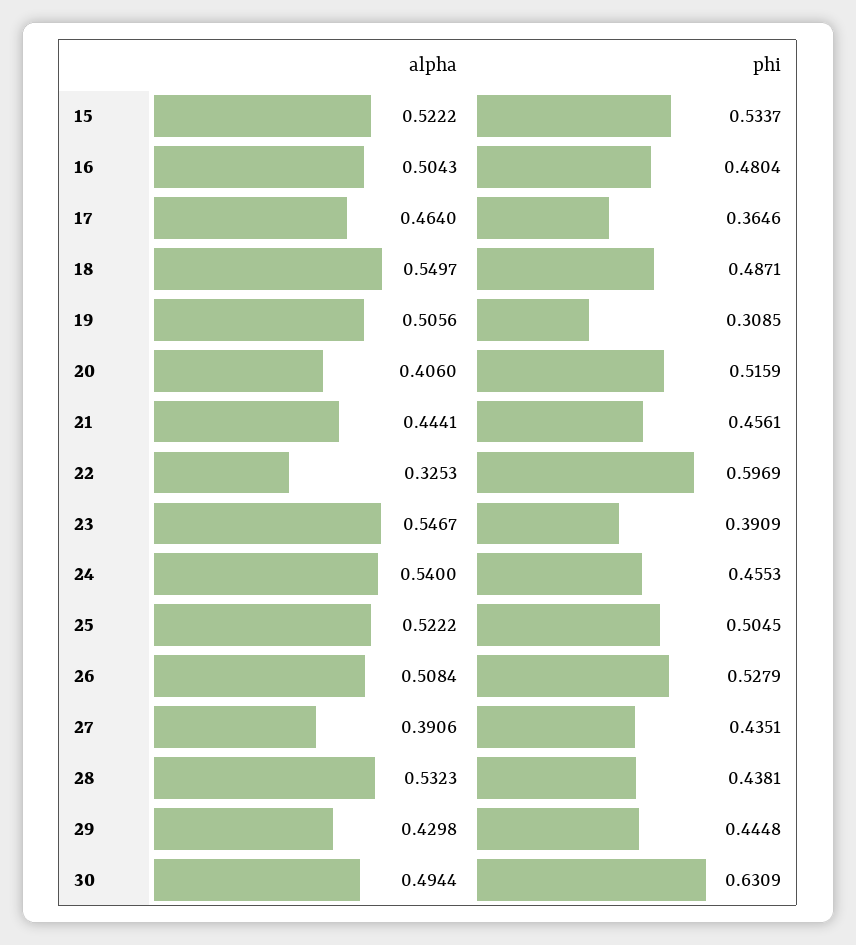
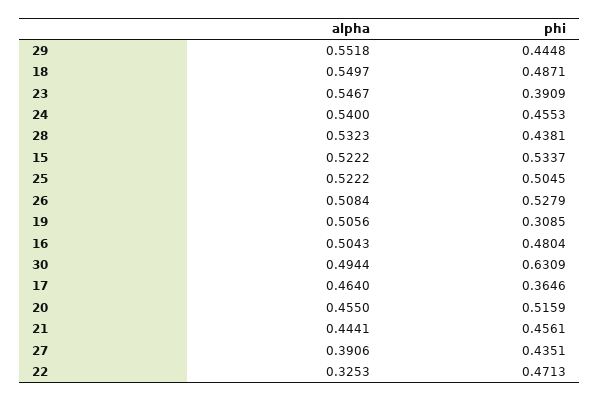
  {
    "alpha": {
      "15": 0.5222,
      "16": 0.5043,
      "17": 0.464,
      "18": 0.5497,
      "19": 0.5056,
-     "20": 0.406,
+     "20": 0.455,
      "21": 0.4441,
      "22": 0.3253,
      "23": 0.5467,
      "24": 0.54,
      "25": 0.5222,
      "26": 0.5084,
      "27": 0.3906,
      "28": 0.5323,
-     "29": 0.4298,
+     "29": 0.5518,
      "30": 0.4944
    },
    "phi": {
      "15": 0.5337,
      "16": 0.4804,
      "17": 0.3646,
      "18": 0.4871,
      "19": 0.3085,
      "20": 0.5159,
      "21": 0.4561,
-     "22": 0.5969,
+     "22": 0.4713,
      "23": 0.3909,
      "24": 0.4553,
      "25": 0.5045,
      "26": 0.5279,
      "27": 0.4351,
      "28": 0.4381,
      "29": 0.4448,
      "30": 0.6309
    }
  }

